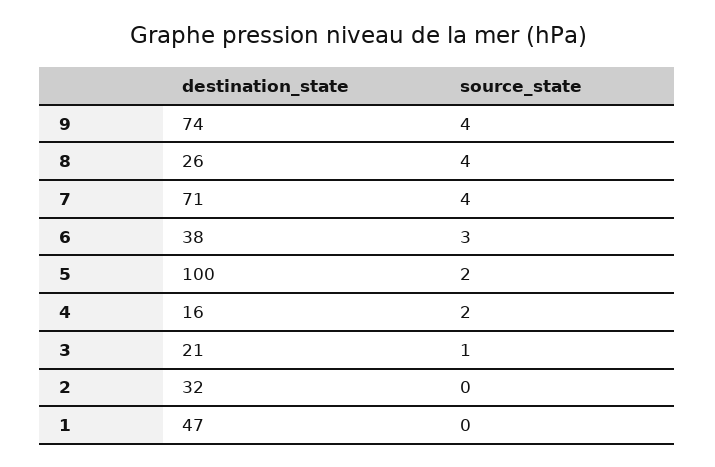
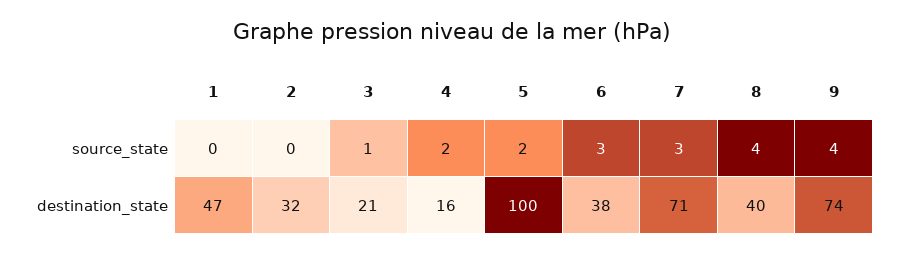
  {
    "destination_state": {
      "9": 74,
-     "8": 26,
+     "8": 40,
      "7": 71,
      "6": 38,
      "5": 100,
      "4": 16,
      "3": 21,
      "2": 32,
      "1": 47
    },
    "source_state": {
      "9": 4,
      "8": 4,
-     "7": 4,
+     "7": 3,
      "6": 3,
      "5": 2,
      "4": 2,
      "3": 1,
      "2": 0,
      "1": 0
    }
  }

